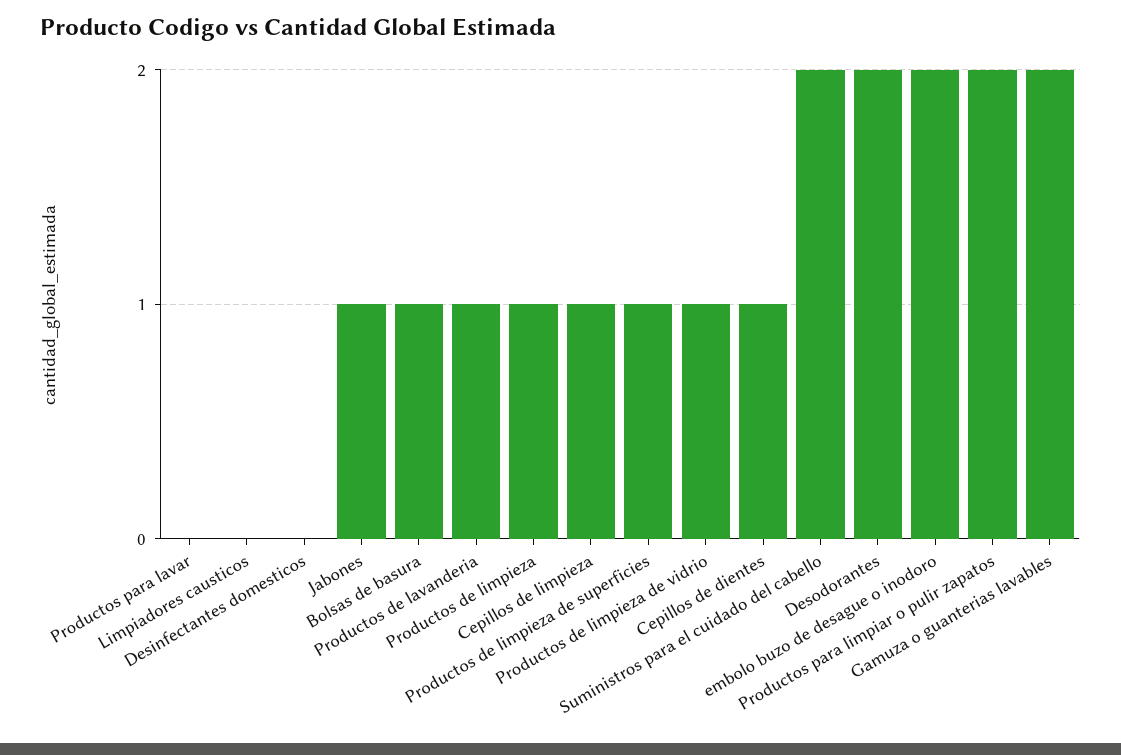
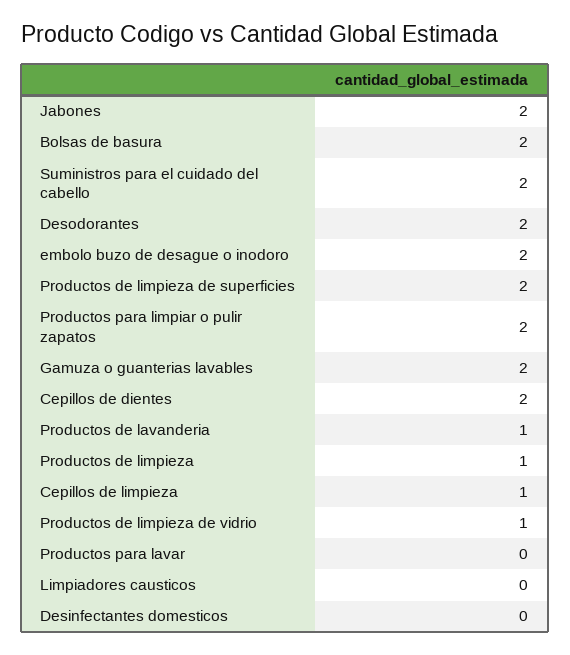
  {
    "Productos para lavar": 0,
    "Limpiadores causticos": 0,
    "Desinfectantes domesticos": 0,
-   "Jabones": 1,
+   "Jabones": 2,
-   "Bolsas de basura": 1,
+   "Bolsas de basura": 2,
    "Productos de lavanderia": 1,
    "Productos de limpieza": 1,
    "Cepillos de limpieza": 1,
-   "Productos de limpieza de superficies": 1,
+   "Productos de limpieza de superficies": 2,
    "Productos de limpieza de vidrio": 1,
-   "Cepillos de dientes": 1,
+   "Cepillos de dientes": 2,
    "Suministros para el cuidado del cabello": 2,
    "Desodorantes": 2,
    "embolo buzo de desague o inodoro": 2,
    "Productos para limpiar o pulir zapatos": 2,
    "Gamuza o guanterias lavables": 2
  }

